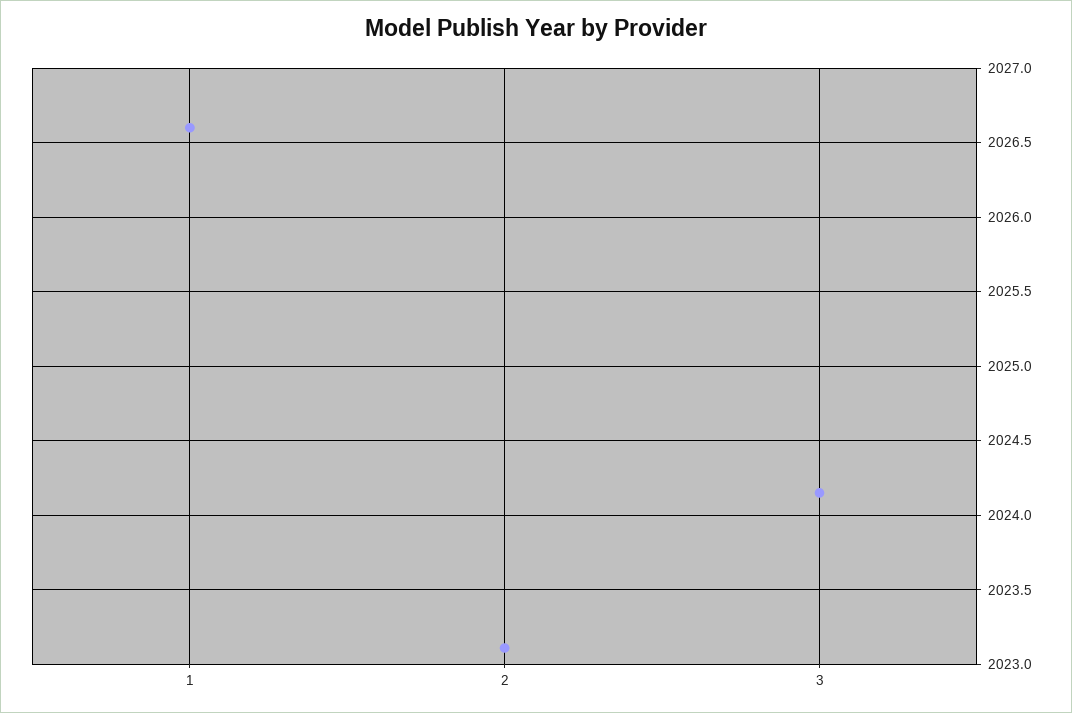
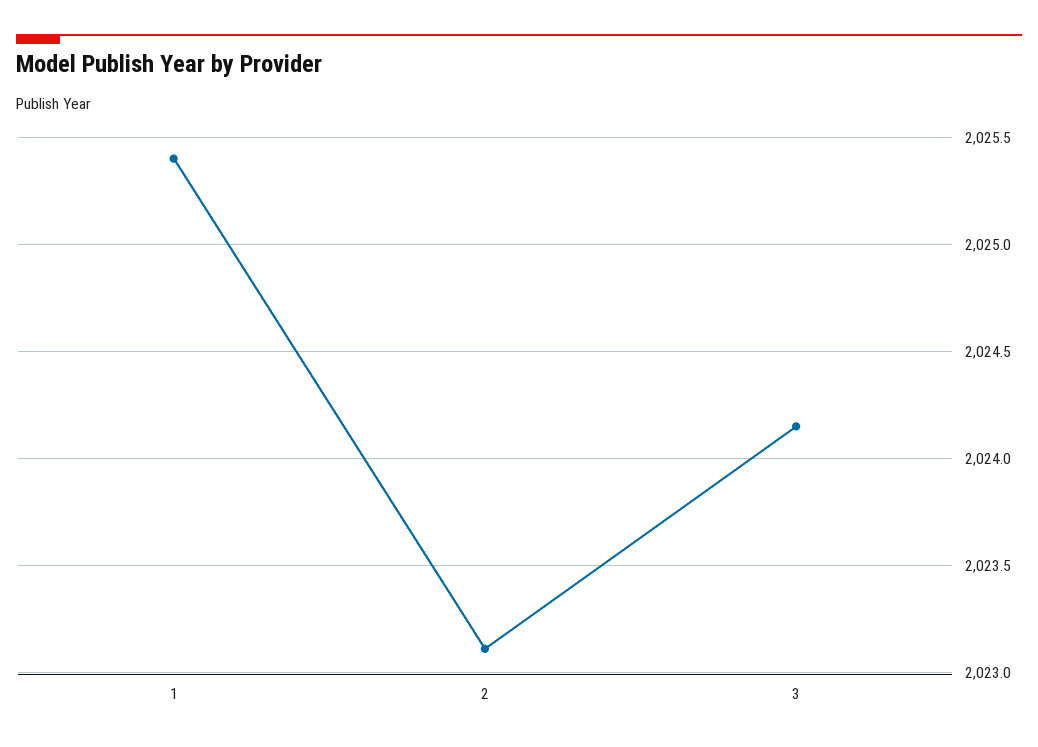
  {
-   "1": 2026.6,
+   "1": 2025.4,
    "2": 2023.1,
    "3": 2024.15
  }

